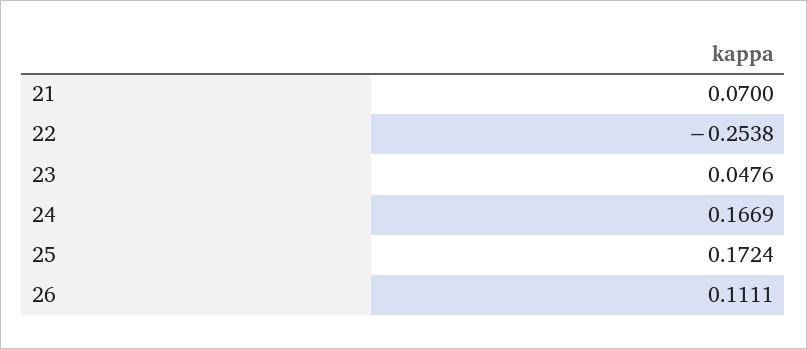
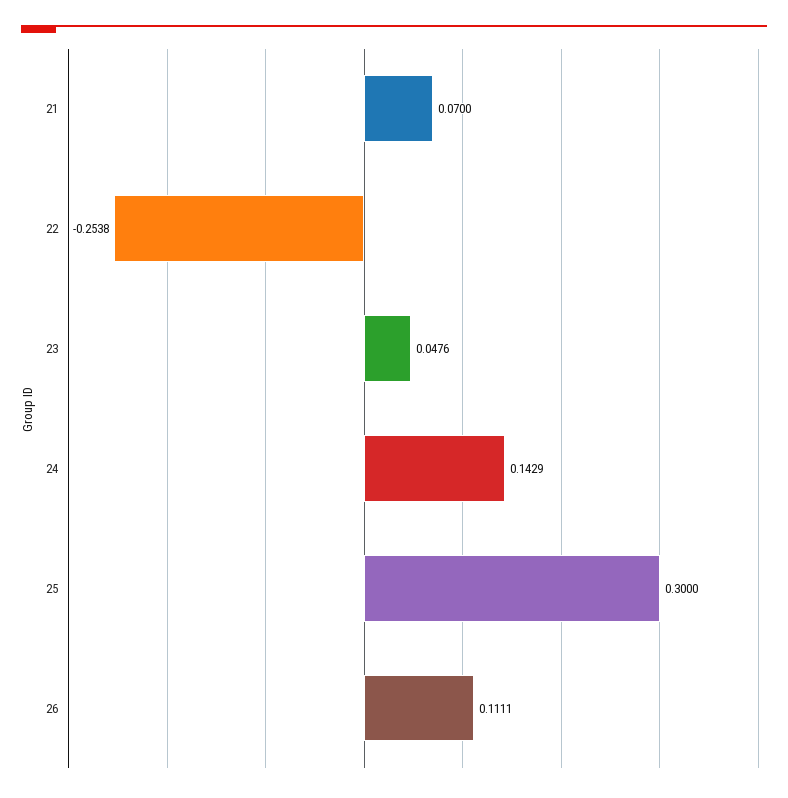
  {
    "21": 0.07,
    "22": -0.2538,
    "23": 0.0476,
-   "24": 0.1669,
+   "24": 0.1429,
-   "25": 0.1724,
+   "25": 0.3,
    "26": 0.1111
  }

